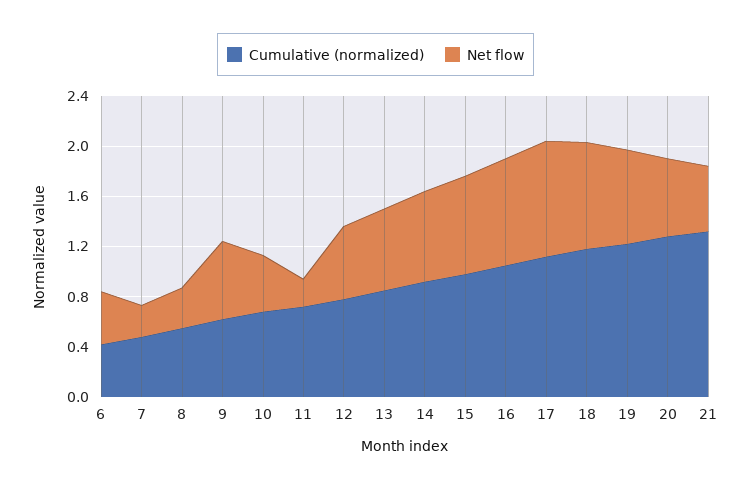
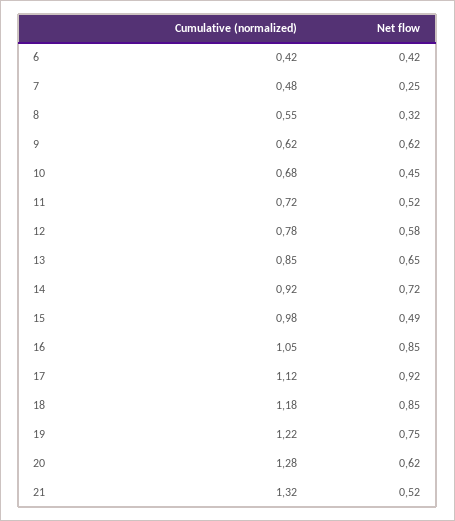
  {
    "Cumulative (normalized)": {
      "6": 0.42,
      "7": 0.48,
      "8": 0.55,
      "9": 0.62,
      "10": 0.68,
      "11": 0.72,
      "12": 0.78,
      "13": 0.85,
      "14": 0.92,
      "15": 0.98,
      "16": 1.05,
      "17": 1.12,
      "18": 1.18,
      "19": 1.22,
      "20": 1.28,
      "21": 1.32
    },
    "Net flow": {
      "6": 0.42,
      "7": 0.25,
      "8": 0.32,
      "9": 0.62,
      "10": 0.45,
-     "11": 0.2,
+     "11": 0.52,
      "12": 0.58,
      "13": 0.65,
      "14": 0.72,
-     "15": 0.8,
+     "15": 0.49,
      "16": 0.85,
      "17": 0.92,
      "18": 0.85,
      "19": 0.75,
      "20": 0.62,
      "21": 0.52
    }
  }

